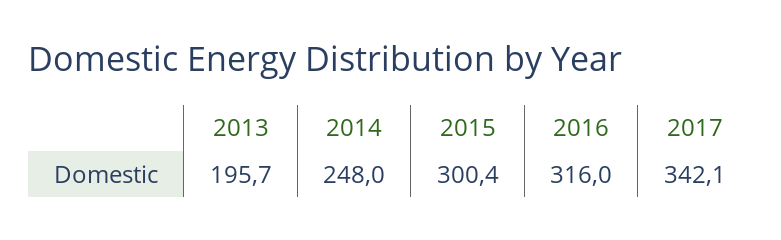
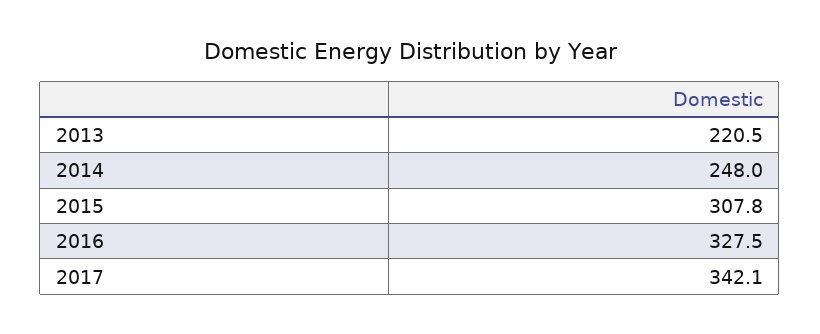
  {
-   "2013": 195.7,
+   "2013": 220.5,
    "2014": 248,
-   "2015": 300.4,
+   "2015": 307.8,
-   "2016": 316,
+   "2016": 327.5,
    "2017": 342.1
  }

